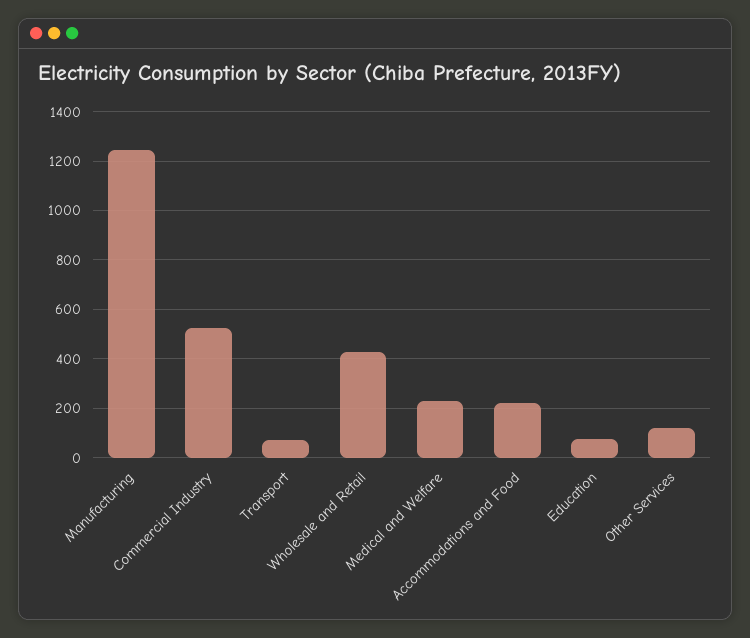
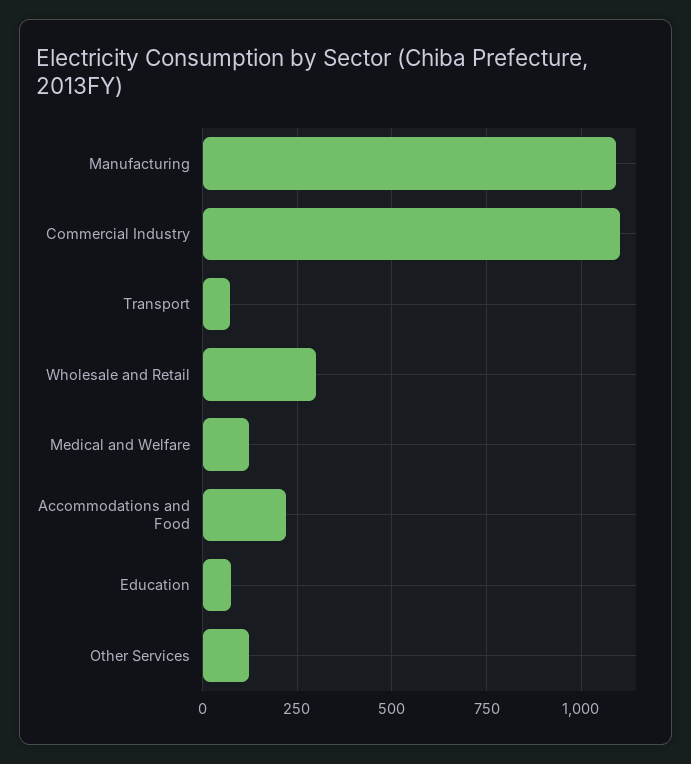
  {
-   "Manufacturing": 1250,
+   "Manufacturing": 1100,
-   "Commercial Industry": 525,
+   "Commercial Industry": 1100,
    "Transport": 75,
-   "Wholesale and Retail": 425,
+   "Wholesale and Retail": 300,
-   "Medical and Welfare": 225,
+   "Medical and Welfare": 125,
    "Accommodations and Food": 225,
    "Education": 75,
    "Other Services": 125
  }

